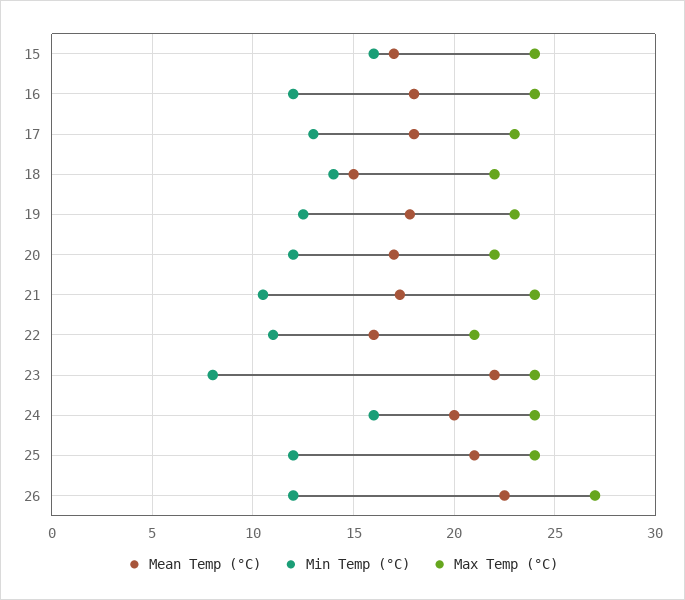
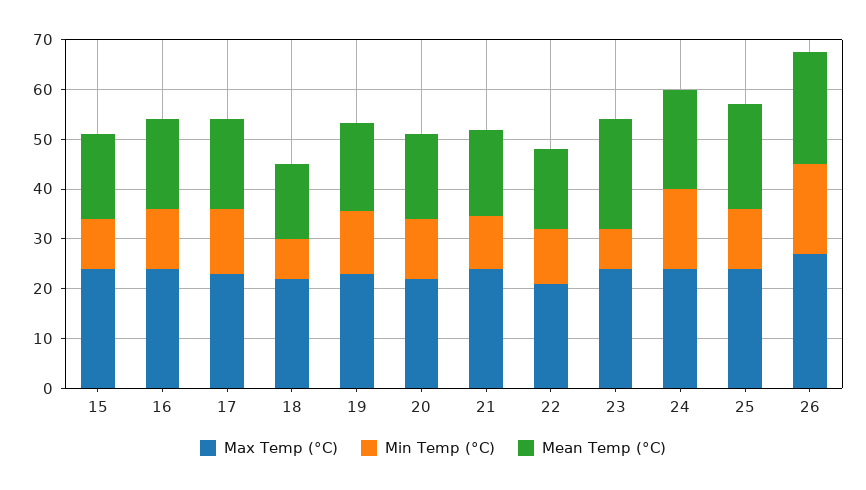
  {
    "Mean Temp (°C)": {
      "15": 17,
      "16": 18,
      "17": 18,
      "18": 15,
      "19": 18,
      "20": 17,
      "21": 17.5,
      "22": 16,
      "23": 22,
      "24": 20,
      "25": 21,
      "26": 22.5
    },
    "Min Temp (°C)": {
-     "15": 16,
+     "15": 10,
      "16": 12,
      "17": 13,
-     "18": 14,
+     "18": 8,
      "19": 12.5,
      "20": 12,
      "21": 10.5,
      "22": 11,
      "23": 8,
      "24": 16,
      "25": 12,
-     "26": 12
+     "26": 18
    },
    "Max Temp (°C)": {
      "15": 24,
      "16": 24,
      "17": 23,
      "18": 22,
      "19": 23,
      "20": 22,
      "21": 24,
      "22": 21,
      "23": 24,
      "24": 24,
      "25": 24,
      "26": 27
    }
  }

